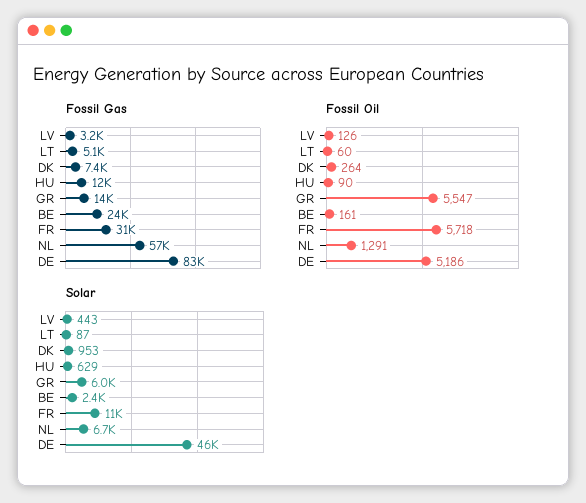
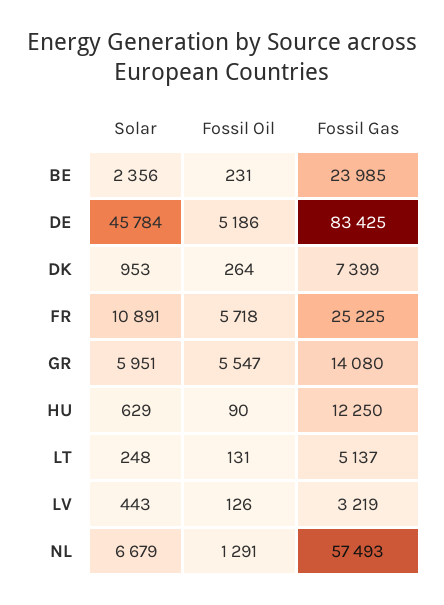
  {
    "Fossil Gas": {
      "LV": 3219,
      "LT": 5137,
      "DK": 7399,
      "HU": 12250,
      "GR": 14080,
      "BE": 23985,
-     "FR": 31000,
+     "FR": 25225,
      "NL": 57493,
      "DE": 83425
    },
    "Fossil Oil": {
      "LV": 126,
-     "LT": 60,
+     "LT": 131,
      "DK": 264,
      "HU": 90,
      "GR": 5547,
-     "BE": 161,
+     "BE": 231,
      "FR": 5718,
      "NL": 1291,
      "DE": 5186
    },
    "Solar": {
      "LV": 443,
-     "LT": 87,
+     "LT": 248,
      "DK": 953,
      "HU": 629,
      "GR": 5951,
      "BE": 2356,
      "FR": 10891,
      "NL": 6679,
      "DE": 45784
    }
  }

